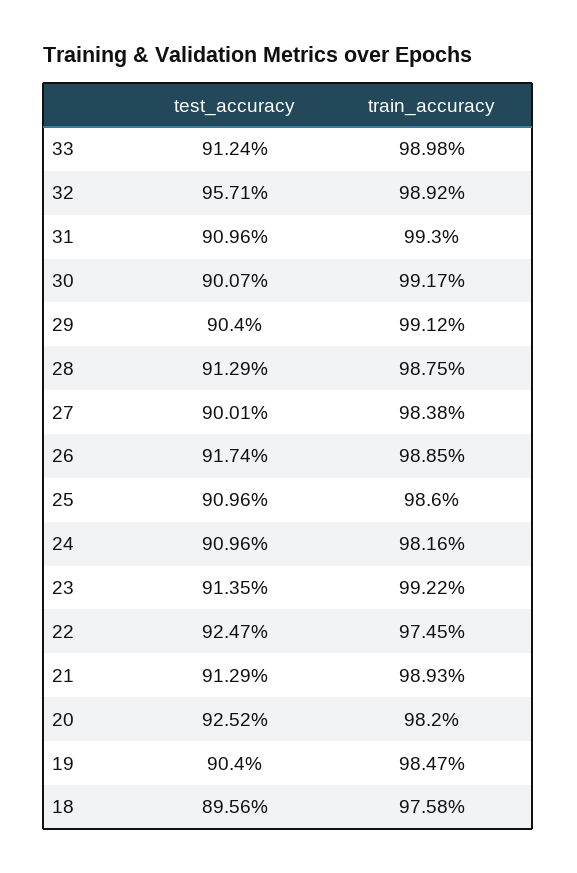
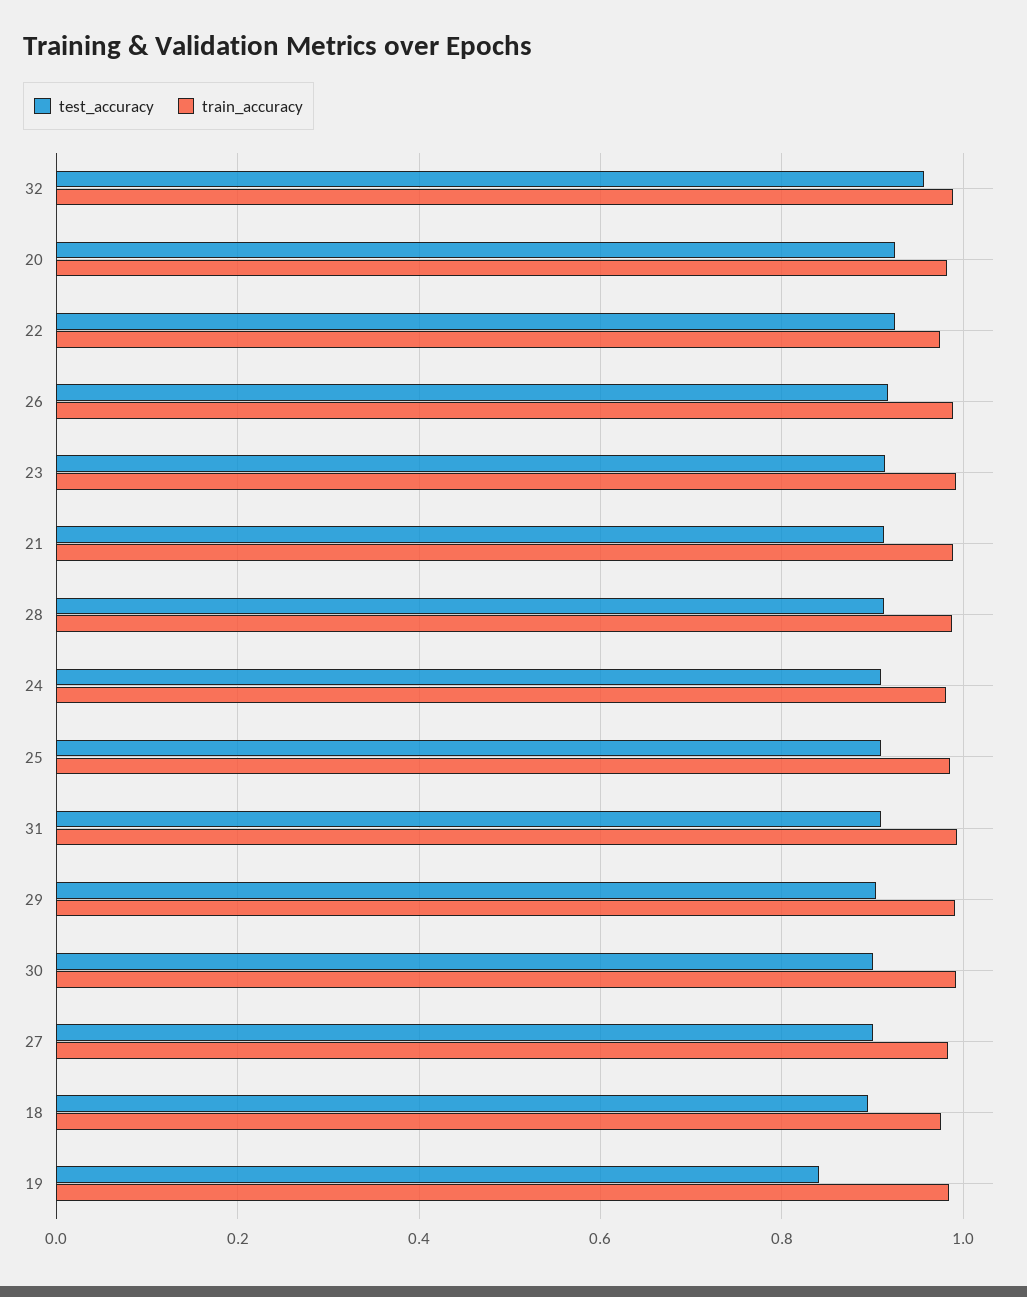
  {
    "test_accuracy": {
-     "33": 0.9124,
      "32": 0.9571,
      "31": 0.9096,
      "30": 0.9007,
      "29": 0.904,
      "28": 0.9129,
      "27": 0.9001,
      "26": 0.9174,
      "25": 0.9096,
      "24": 0.9096,
      "23": 0.9135,
      "22": 0.9247,
      "21": 0.9129,
      "20": 0.9252,
-     "19": 0.904,
+     "19": 0.84,
      "18": 0.8956
    },
    "train_accuracy": {
-     "33": 0.9898,
      "32": 0.9892,
      "31": 0.993,
      "30": 0.9917,
      "29": 0.9912,
      "28": 0.9875,
      "27": 0.9838,
      "26": 0.9885,
      "25": 0.986,
      "24": 0.9816,
      "23": 0.9922,
      "22": 0.9745,
      "21": 0.9893,
      "20": 0.982,
      "19": 0.9847,
      "18": 0.9758
    }
  }

